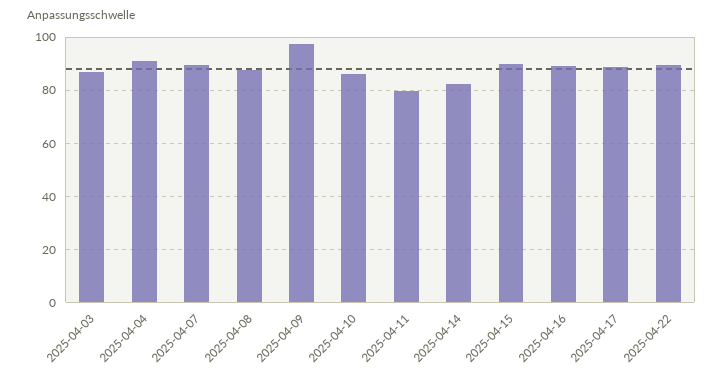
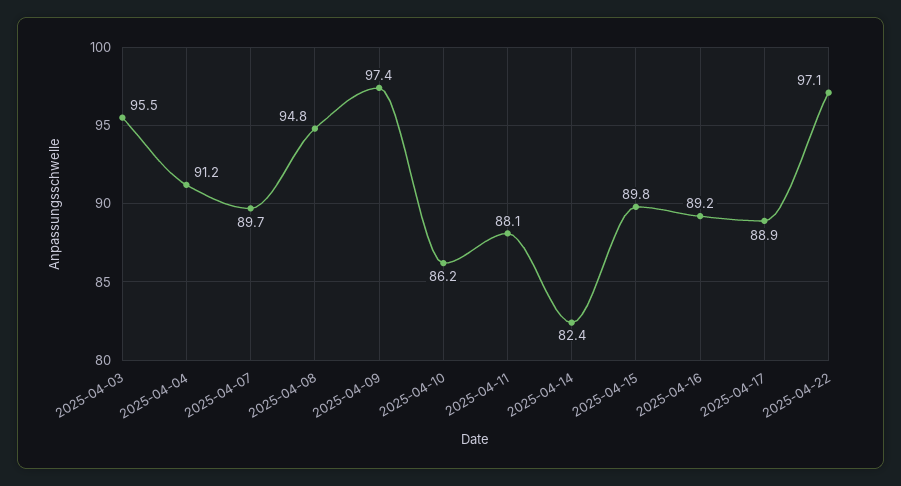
  {
-   "2025-04-03": 87.5,
+   "2025-04-03": 95.5,
    "2025-04-04": 91.2,
    "2025-04-07": 89.7,
-   "2025-04-08": 87.5,
+   "2025-04-08": 94.8,
    "2025-04-09": 97.4,
    "2025-04-10": 86.2,
-   "2025-04-11": 80,
+   "2025-04-11": 88.1,
    "2025-04-14": 82.4,
    "2025-04-15": 89.8,
    "2025-04-16": 89.2,
    "2025-04-17": 88.9,
-   "2025-04-22": 90
+   "2025-04-22": 97.1
  }

